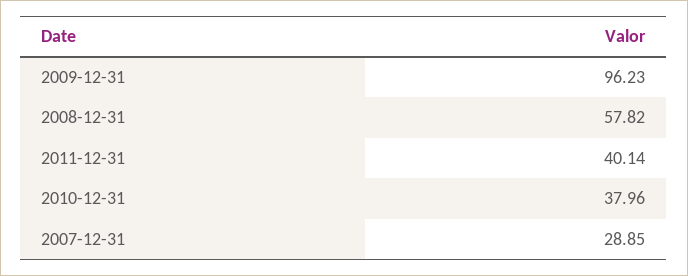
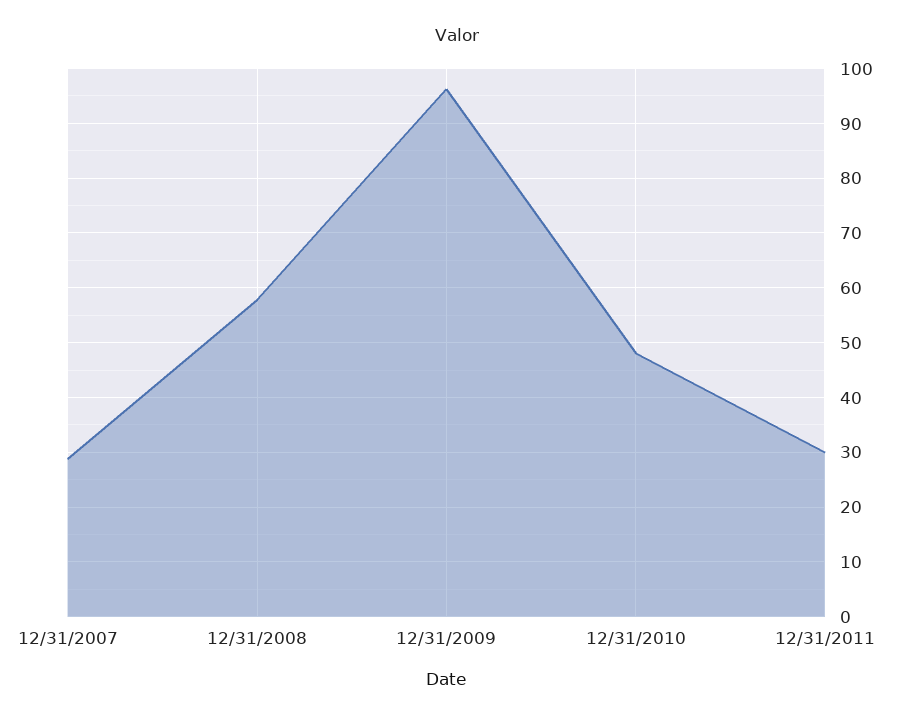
  {
    "2009-12-31": 96.23,
    "2008-12-31": 57.82,
-   "2011-12-31": 40.14,
+   "2011-12-31": 30,
-   "2010-12-31": 37.96,
+   "2010-12-31": 48,
    "2007-12-31": 28.85
  }

